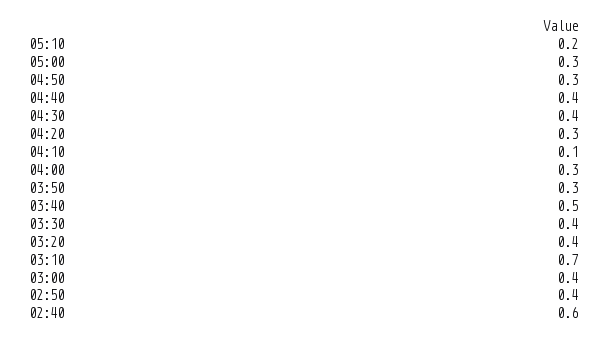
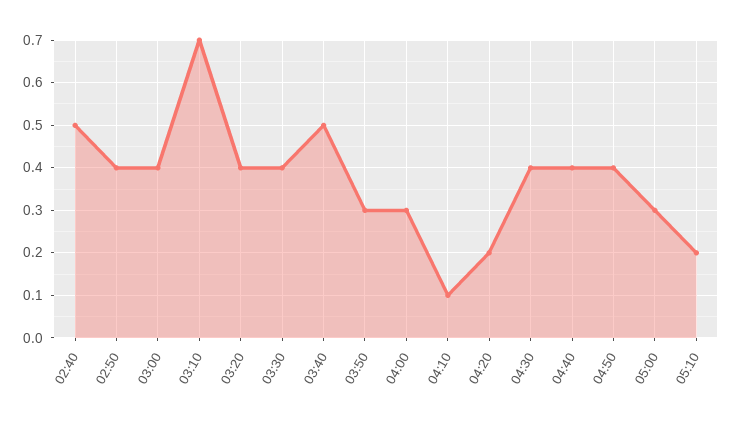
  {
    "05:10": 0.2,
    "05:00": 0.3,
-   "04:50": 0.3,
+   "04:50": 0.4,
    "04:40": 0.4,
    "04:30": 0.4,
-   "04:20": 0.3,
+   "04:20": 0.2,
    "04:10": 0.1,
    "04:00": 0.3,
    "03:50": 0.3,
    "03:40": 0.5,
    "03:30": 0.4,
    "03:20": 0.4,
    "03:10": 0.7,
    "03:00": 0.4,
    "02:50": 0.4,
-   "02:40": 0.6
+   "02:40": 0.5
  }

